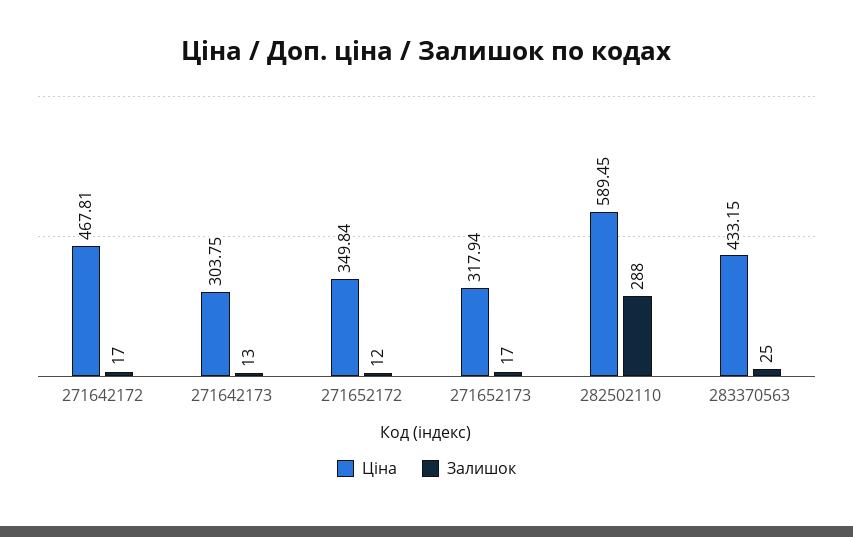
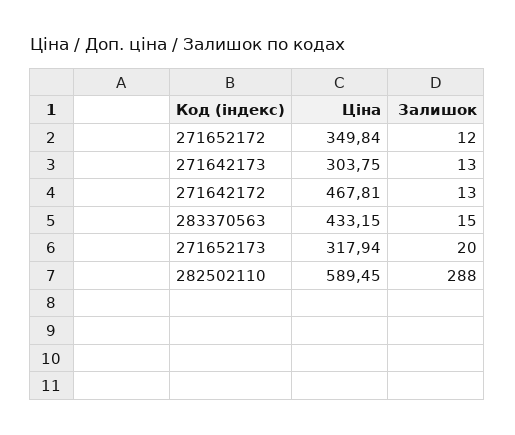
  {
    "Ціна": {
      "271642172": 467.81,
      "271642173": 303.75,
      "271652172": 349.84,
      "271652173": 317.94,
      "282502110": 589.45,
      "283370563": 433.15
    },
    "Залишок": {
-     "271642172": 17,
+     "271642172": 13,
      "271642173": 13,
      "271652172": 12,
-     "271652173": 17,
+     "271652173": 20,
      "282502110": 288,
-     "283370563": 25
+     "283370563": 15
    }
  }

